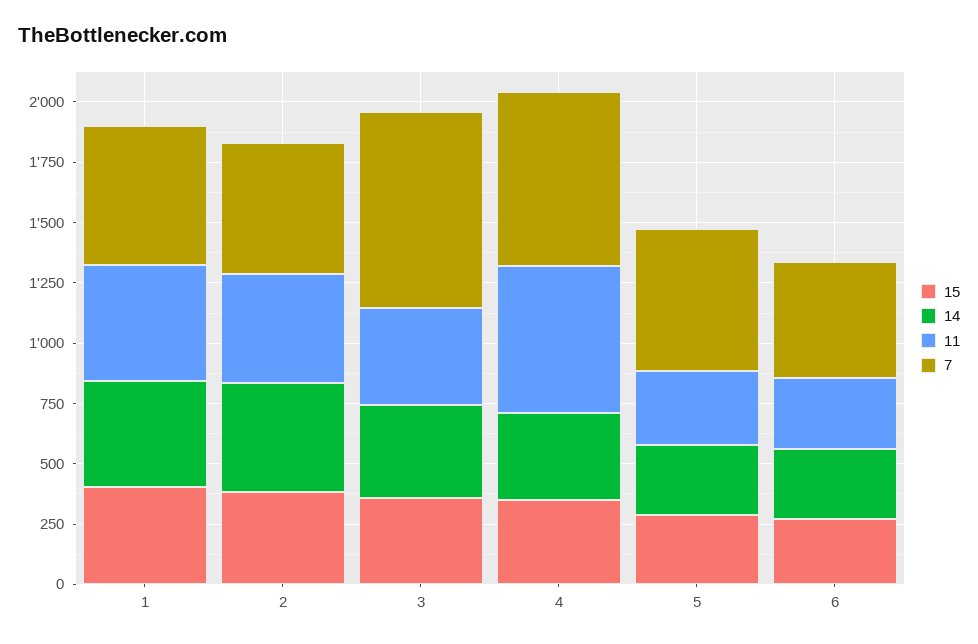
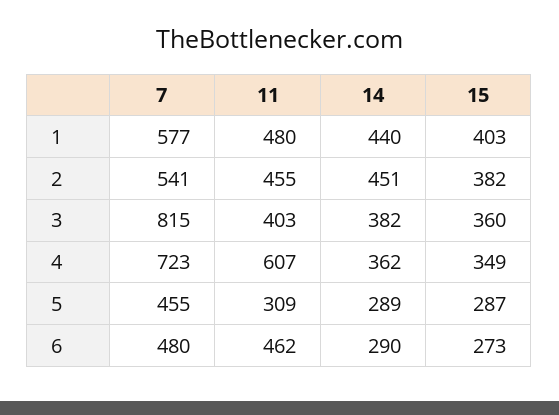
  {
    "15": {
      "1": 403,
      "2": 382,
      "3": 360,
      "4": 349,
      "5": 287,
      "6": 273
    },
    "14": {
      "1": 440,
      "2": 451,
      "3": 382,
      "4": 362,
      "5": 289,
      "6": 290
    },
    "11": {
      "1": 480,
      "2": 455,
      "3": 403,
      "4": 607,
      "5": 309,
-     "6": 300
+     "6": 462
    },
    "7": {
      "1": 577,
      "2": 541,
      "3": 815,
      "4": 723,
-     "5": 600,
+     "5": 455,
      "6": 480
    }
  }

